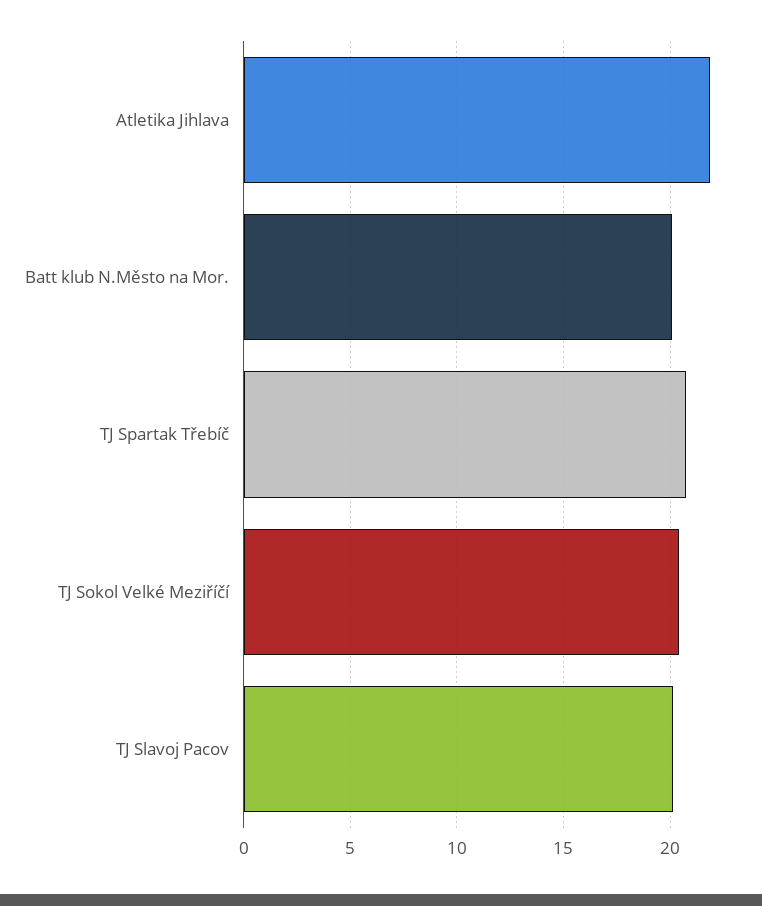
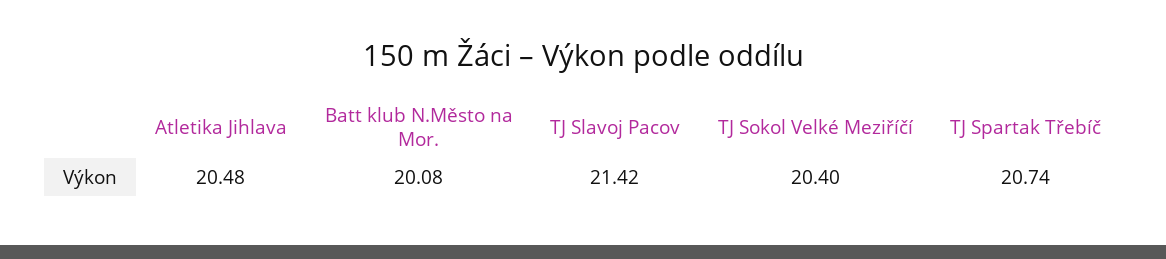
  {
-   "Atletika Jihlava": 22,
+   "Atletika Jihlava": 20.48,
    "Batt klub N.Město na Mor.": 20.08,
    "TJ Spartak Třebíč": 20.74,
    "TJ Sokol Velké Meziříčí": 20.4,
-   "TJ Slavoj Pacov": 20
+   "TJ Slavoj Pacov": 21.42
  }

